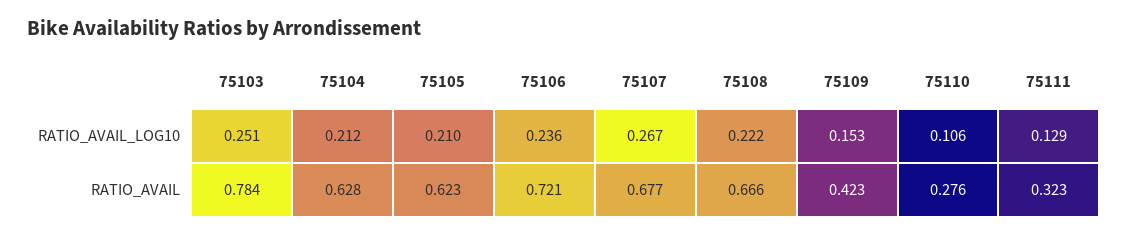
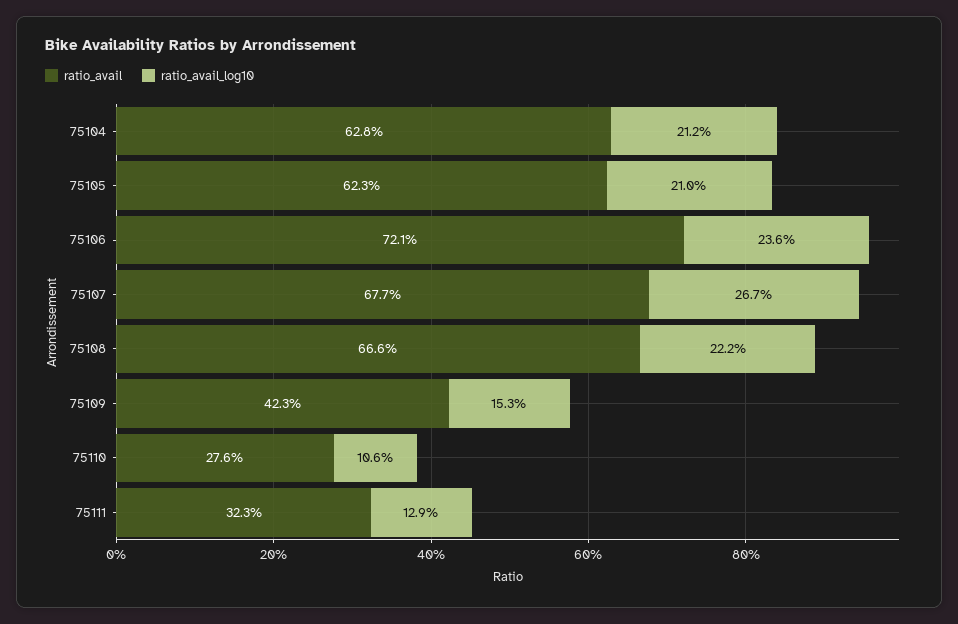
  {
    "RATIO_AVAIL_LOG10": {
-     "75103": 0.251,
      "75104": 0.212,
      "75105": 0.21,
      "75106": 0.236,
      "75107": 0.267,
      "75108": 0.222,
      "75109": 0.153,
      "75110": 0.106,
      "75111": 0.129
    },
    "RATIO_AVAIL": {
-     "75103": 0.784,
      "75104": 0.628,
      "75105": 0.623,
      "75106": 0.721,
      "75107": 0.677,
      "75108": 0.666,
      "75109": 0.423,
      "75110": 0.276,
      "75111": 0.323
    }
  }

